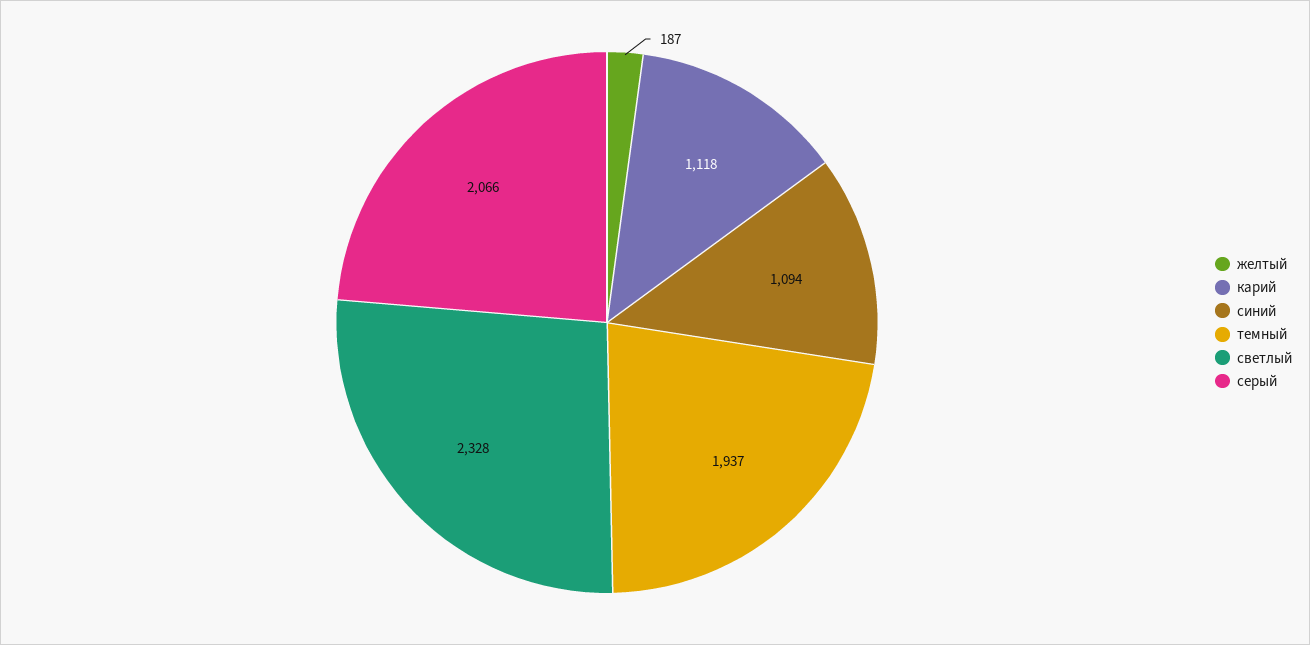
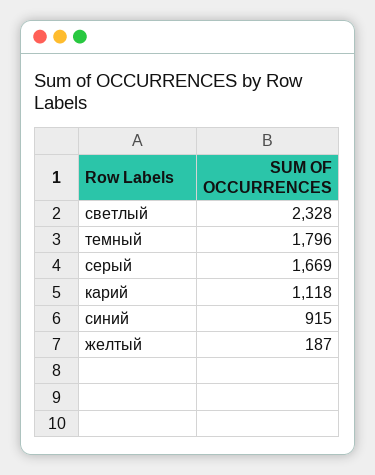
  {
    "желтый": 187,
    "карий": 1118,
-   "синий": 1094,
+   "синий": 915,
-   "темный": 1937,
+   "темный": 1796,
    "светлый": 2328,
-   "серый": 2066
+   "серый": 1669
  }

